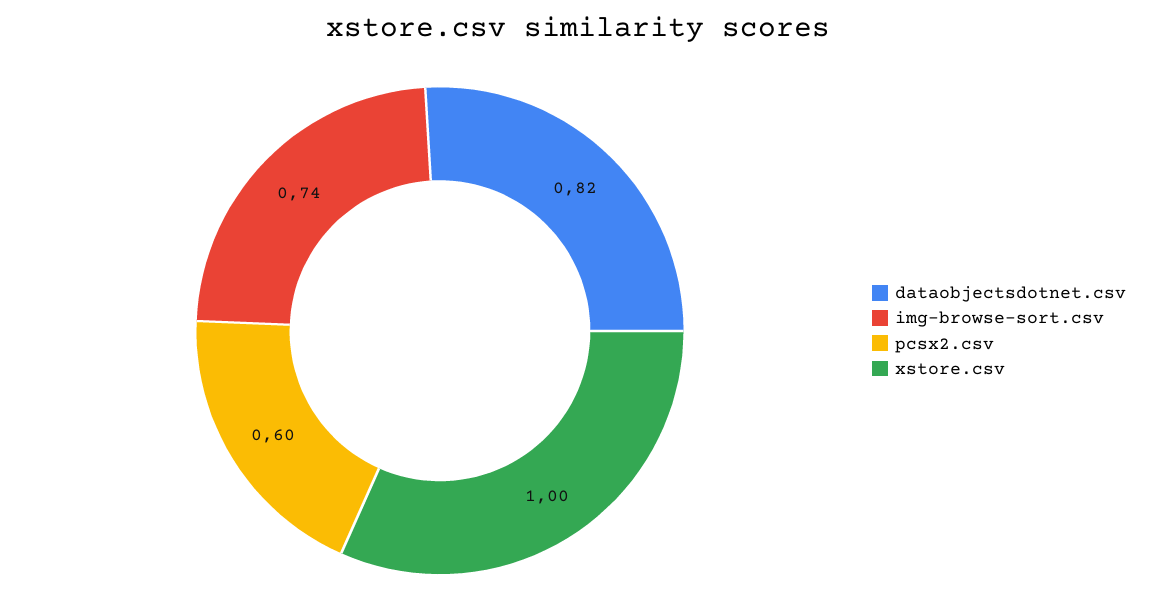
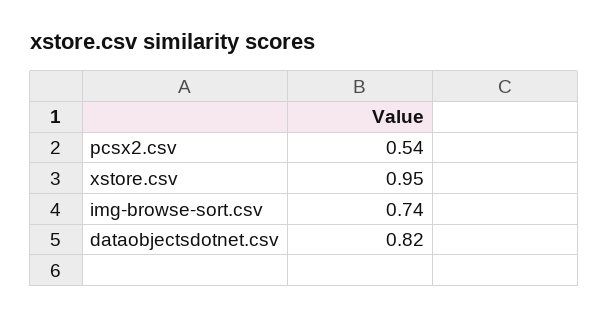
  {
    "dataobjectsdotnet.csv": 0.82,
    "img-browse-sort.csv": 0.74,
-   "pcsx2.csv": 0.6,
+   "pcsx2.csv": 0.54,
-   "xstore.csv": 1
+   "xstore.csv": 0.95
  }

